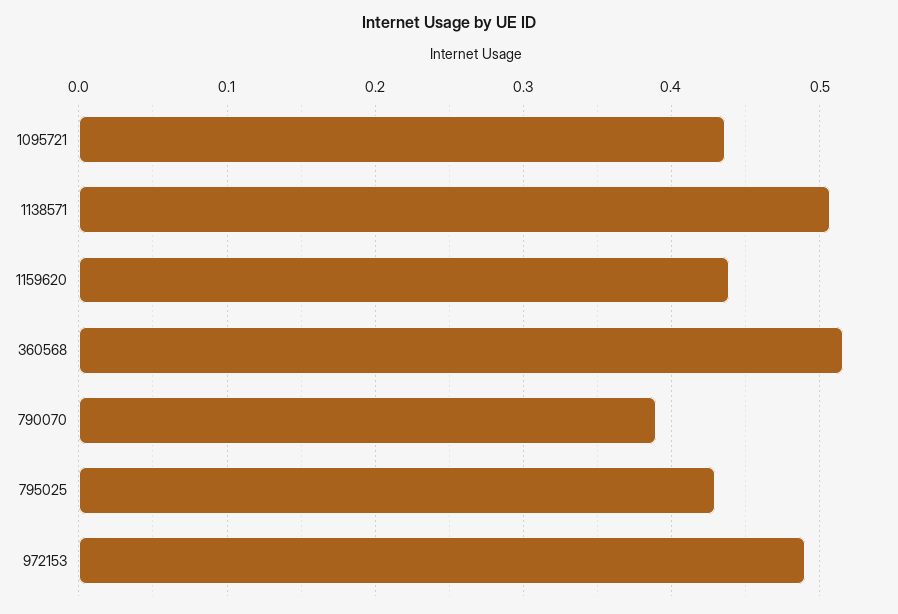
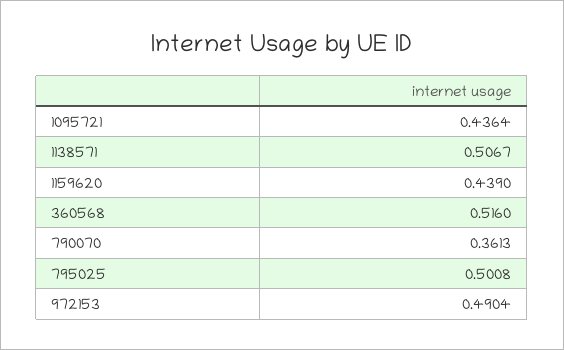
  {
    "1095721": 0.4364,
    "1138571": 0.5067,
    "1159620": 0.439,
    "360568": 0.516,
-   "790070": 0.39,
+   "790070": 0.3613,
-   "795025": 0.43,
+   "795025": 0.5008,
    "972153": 0.4904
  }

